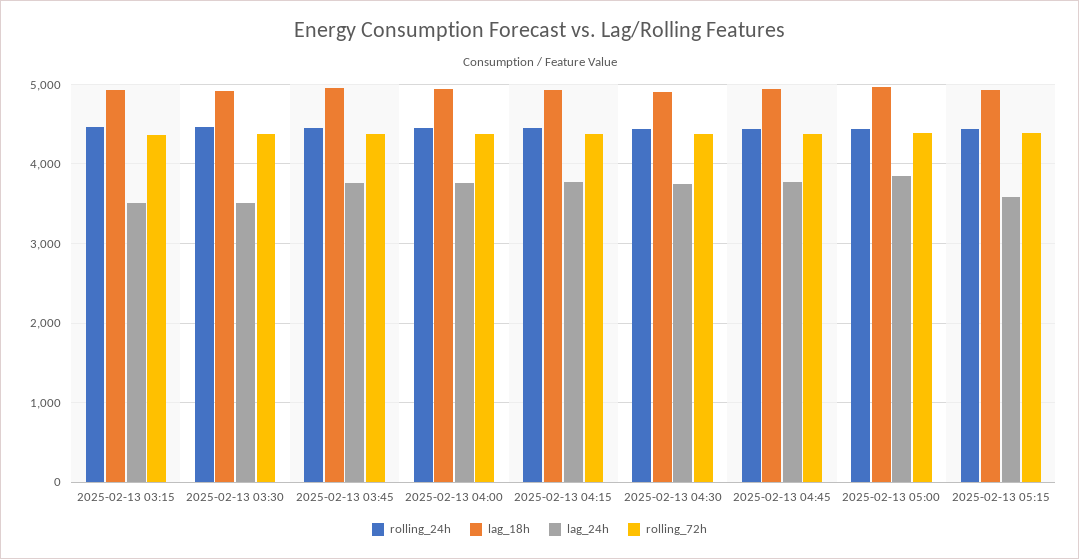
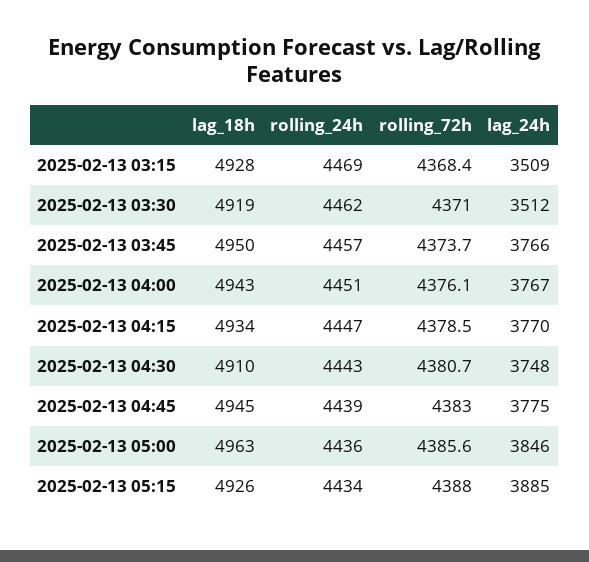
  {
    "rolling_24h": {
      "2025-02-13 03:15": 4469,
      "2025-02-13 03:30": 4462,
      "2025-02-13 03:45": 4457,
      "2025-02-13 04:00": 4451,
      "2025-02-13 04:15": 4447,
      "2025-02-13 04:30": 4443,
      "2025-02-13 04:45": 4439,
      "2025-02-13 05:00": 4436,
      "2025-02-13 05:15": 4434
    },
    "lag_18h": {
      "2025-02-13 03:15": 4928,
      "2025-02-13 03:30": 4919,
      "2025-02-13 03:45": 4950,
      "2025-02-13 04:00": 4943,
      "2025-02-13 04:15": 4934,
      "2025-02-13 04:30": 4910,
      "2025-02-13 04:45": 4945,
      "2025-02-13 05:00": 4963,
      "2025-02-13 05:15": 4926
    },
    "lag_24h": {
      "2025-02-13 03:15": 3509,
      "2025-02-13 03:30": 3512,
      "2025-02-13 03:45": 3766,
      "2025-02-13 04:00": 3767,
      "2025-02-13 04:15": 3770,
      "2025-02-13 04:30": 3748,
      "2025-02-13 04:45": 3775,
      "2025-02-13 05:00": 3846,
-     "2025-02-13 05:15": 3600
+     "2025-02-13 05:15": 3885
    },
    "rolling_72h": {
      "2025-02-13 03:15": 4368.4,
      "2025-02-13 03:30": 4371,
      "2025-02-13 03:45": 4373.7,
      "2025-02-13 04:00": 4376.1,
      "2025-02-13 04:15": 4378.5,
      "2025-02-13 04:30": 4380.7,
      "2025-02-13 04:45": 4383,
      "2025-02-13 05:00": 4385.6,
      "2025-02-13 05:15": 4388
    }
  }

